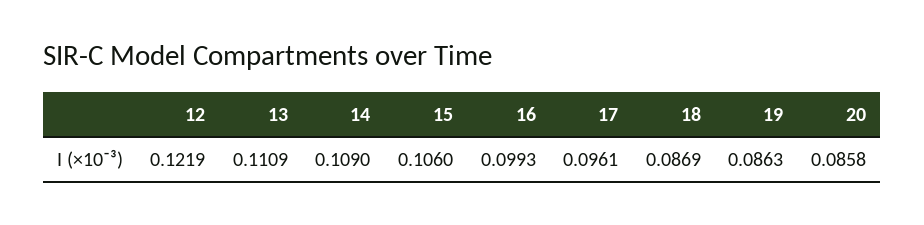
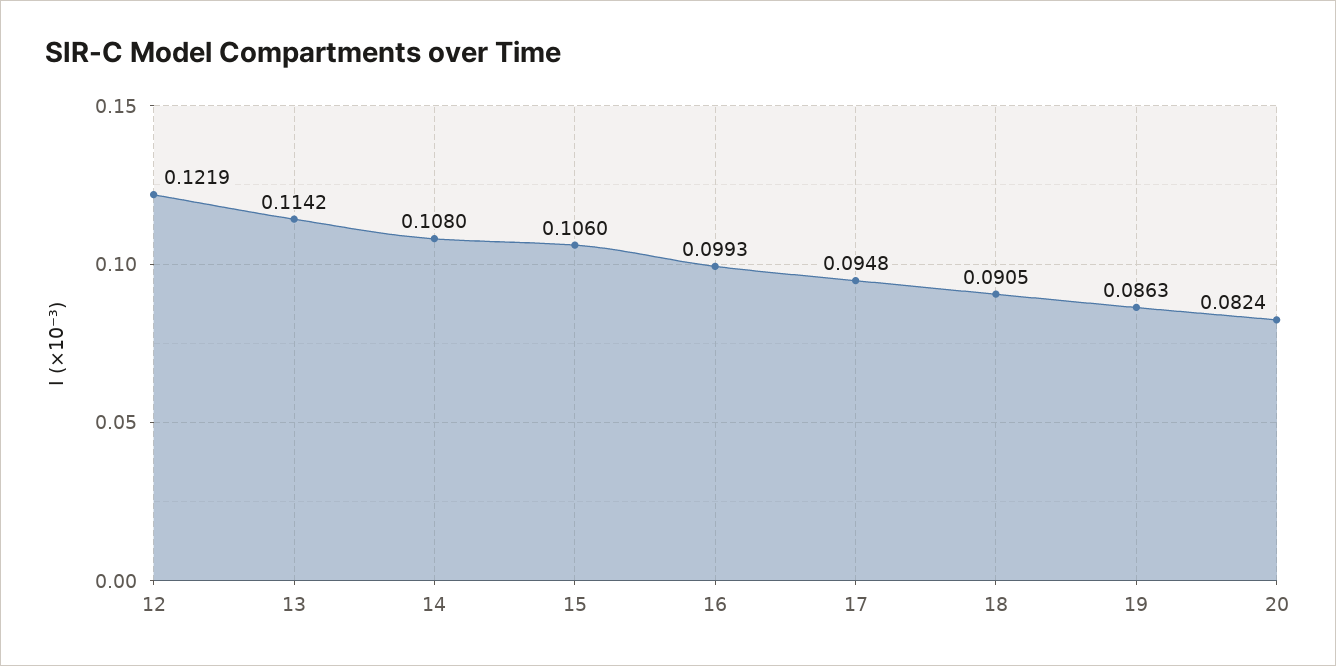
  {
    "12": 0.1219,
-   "13": 0.1109,
+   "13": 0.1142,
-   "14": 0.109,
+   "14": 0.108,
    "15": 0.106,
    "16": 0.0993,
-   "17": 0.0961,
+   "17": 0.0948,
-   "18": 0.0869,
+   "18": 0.0905,
    "19": 0.0863,
-   "20": 0.0858
+   "20": 0.0824
  }

